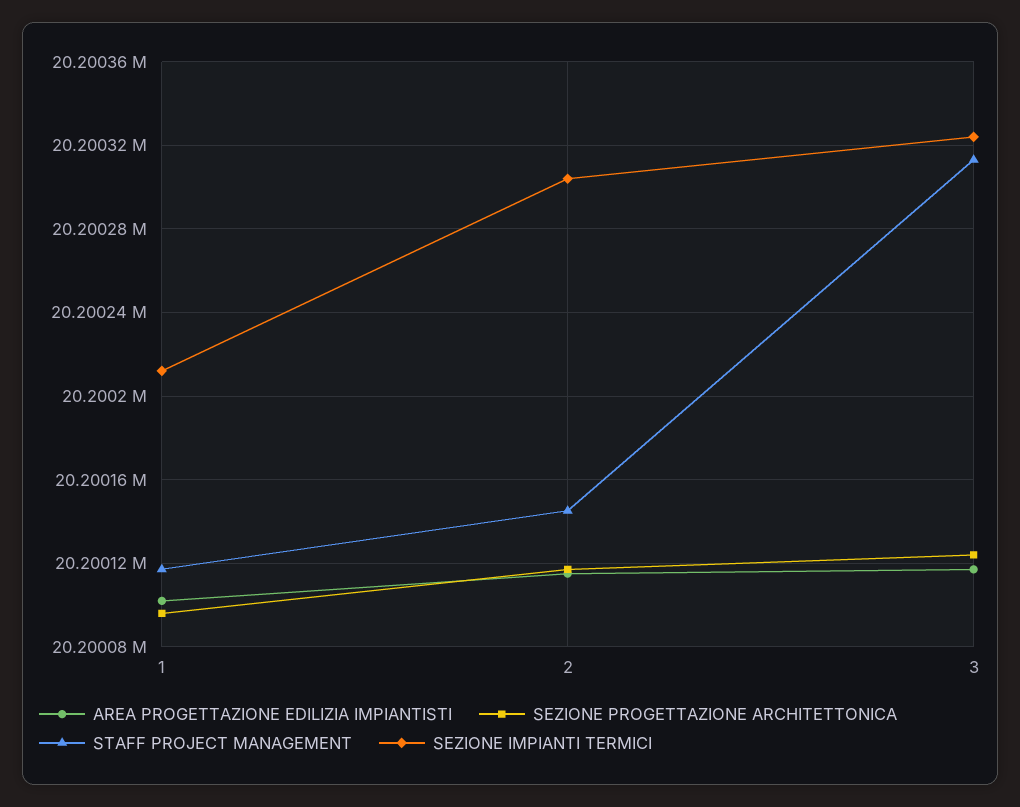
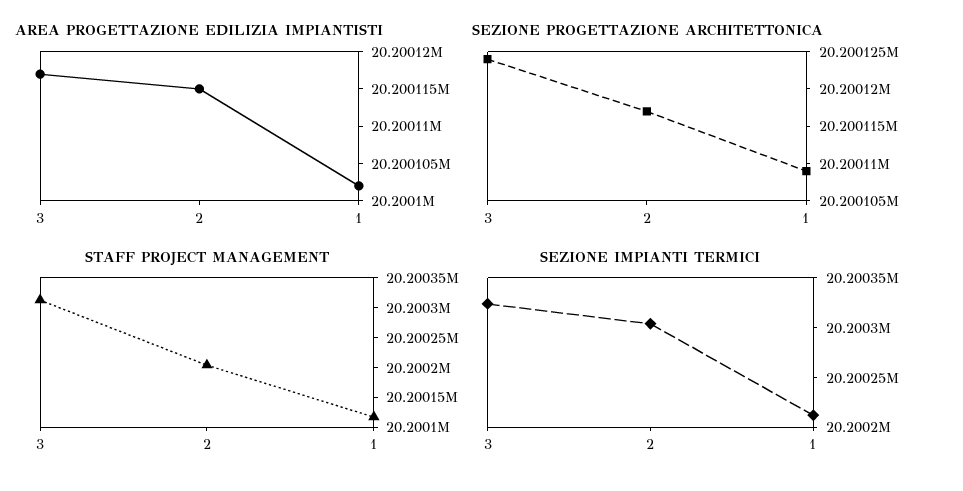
  {
    "AREA PROGETTAZIONE EDILIZIA IMPIANTISTI": {
      "1": 20200100,
      "2": 20200115,
      "3": 20200115
    },
    "SEZIONE PROGETTAZIONE ARCHITETTONICA": {
-     "1": 20200095,
+     "1": 20200110,
      "2": 20200115,
      "3": 20200125
    },
    "STAFF PROJECT MANAGEMENT": {
      "1": 20200115,
-     "2": 20200145,
+     "2": 20200200,
      "3": 20200315
    },
    "SEZIONE IMPIANTI TERMICI": {
      "1": 20200210,
      "2": 20200305,
      "3": 20200325
    }
  }

